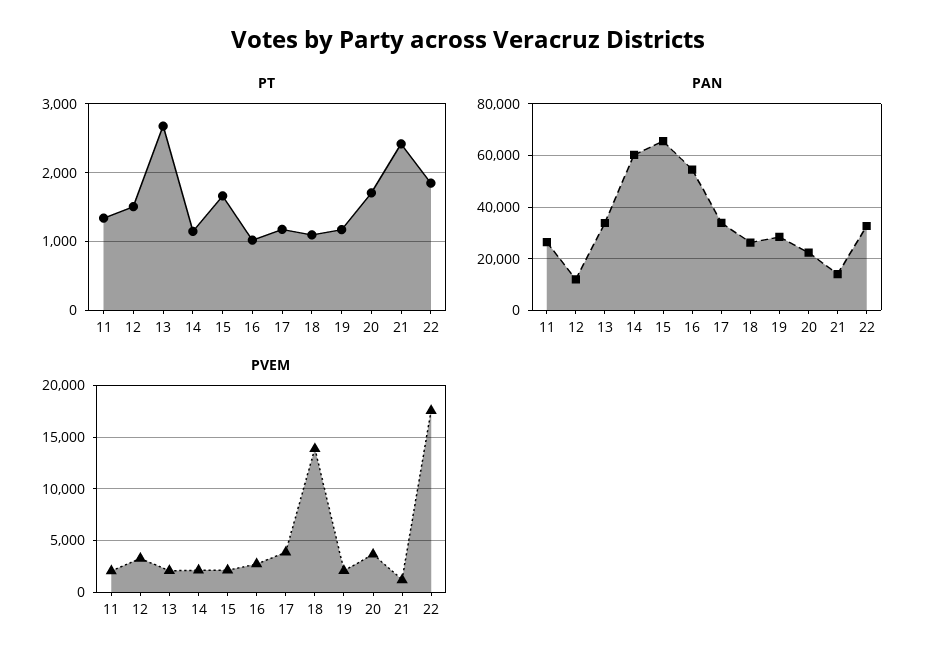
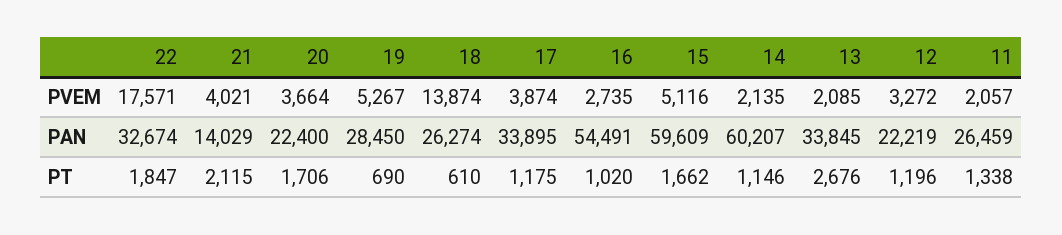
  {
    "PT": {
      "11": 1338,
-     "12": 1500,
+     "12": 1196,
      "13": 2676,
      "14": 1146,
      "15": 1662,
      "16": 1020,
      "17": 1175,
-     "18": 1100,
+     "18": 610,
-     "19": 1200,
+     "19": 690,
      "20": 1706,
-     "21": 2400,
+     "21": 2115,
      "22": 1847
    },
    "PAN": {
      "11": 26459,
-     "12": 12500,
+     "12": 22219,
      "13": 33845,
      "14": 60207,
-     "15": 65000,
+     "15": 59609,
      "16": 54491,
      "17": 33895,
      "18": 26274,
      "19": 28450,
      "20": 22400,
      "21": 14029,
      "22": 32674
    },
    "PVEM": {
      "11": 2057,
      "12": 3272,
      "13": 2085,
      "14": 2135,
-     "15": 2000,
+     "15": 5116,
      "16": 2735,
      "17": 3874,
      "18": 13874,
-     "19": 2000,
+     "19": 5267,
      "20": 3664,
-     "21": 1000,
+     "21": 4021,
      "22": 17571
    }
  }

